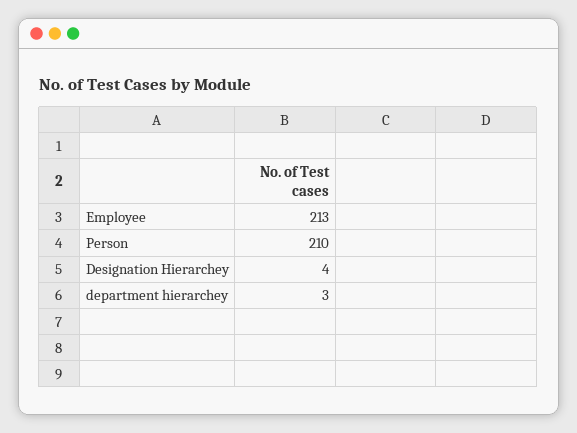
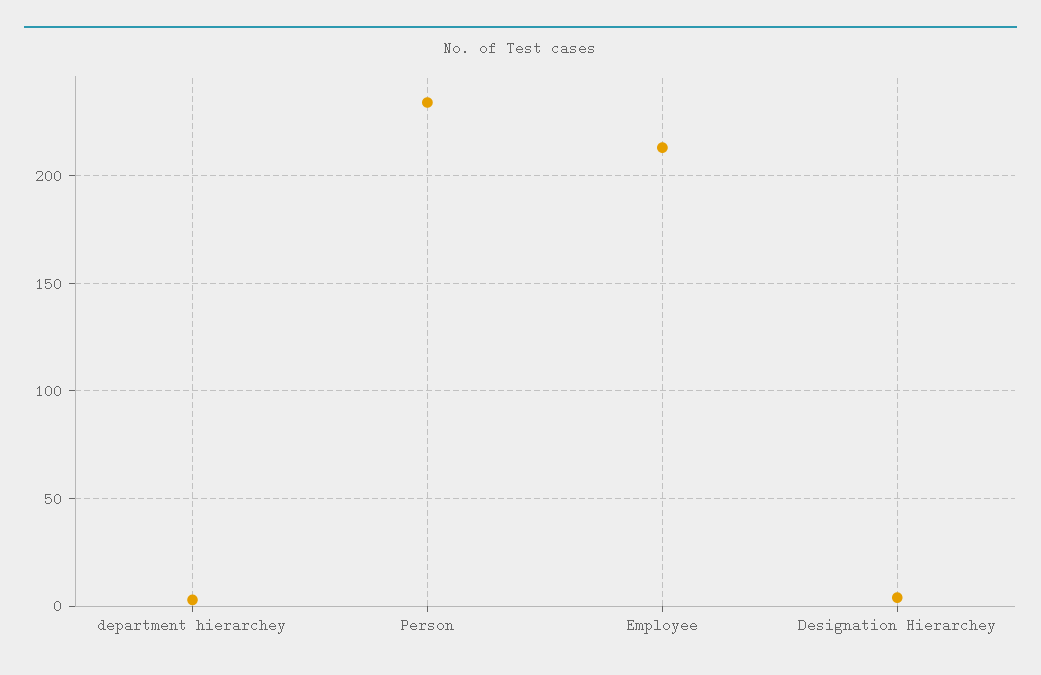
  {
    "Employee": 213,
-   "Person": 210,
+   "Person": 235,
    "Designation Hierarchey": 4,
    "department hierarchey": 3
  }

